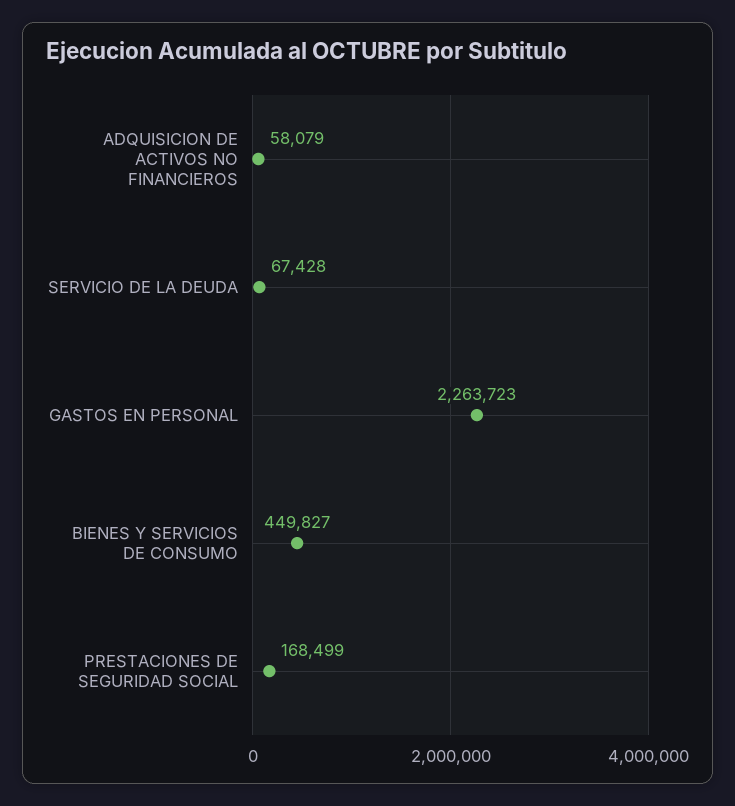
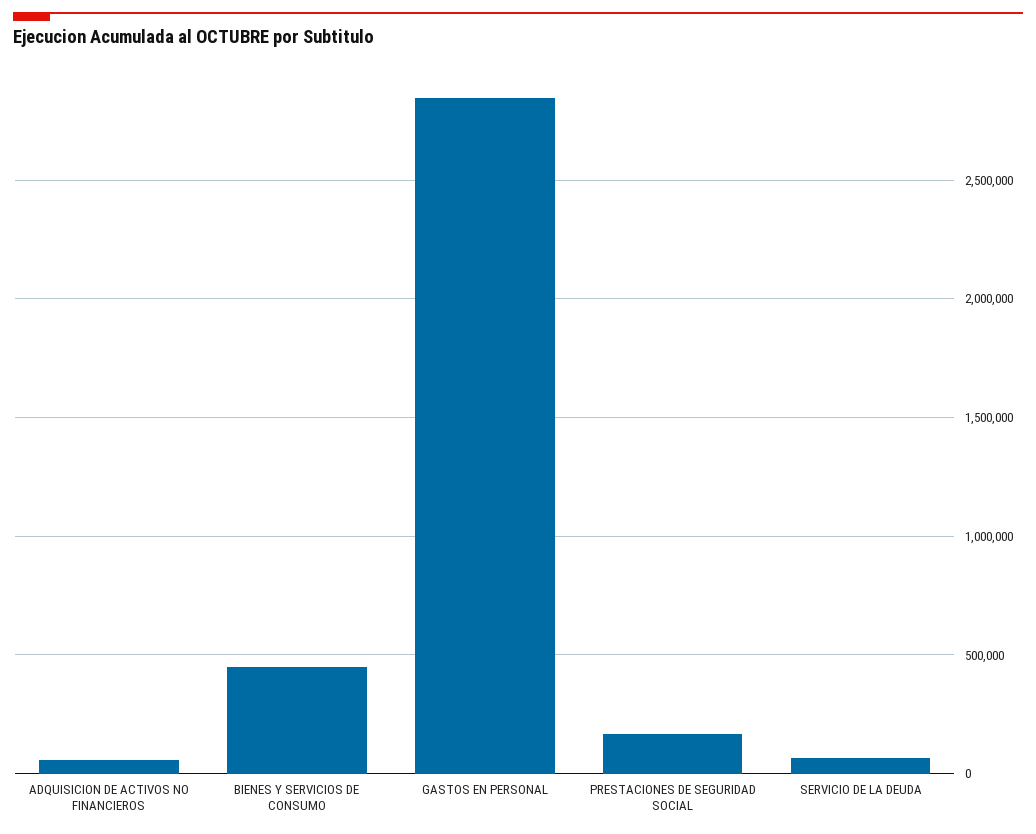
  {
    "ADQUISICION DE ACTIVOS NO FINANCIEROS": 58079,
    "SERVICIO DE LA DEUDA": 67428,
-   "GASTOS EN PERSONAL": 2263723,
+   "GASTOS EN PERSONAL": 2850000,
    "BIENES Y SERVICIOS DE CONSUMO": 449827,
    "PRESTACIONES DE SEGURIDAD SOCIAL": 168499
  }

